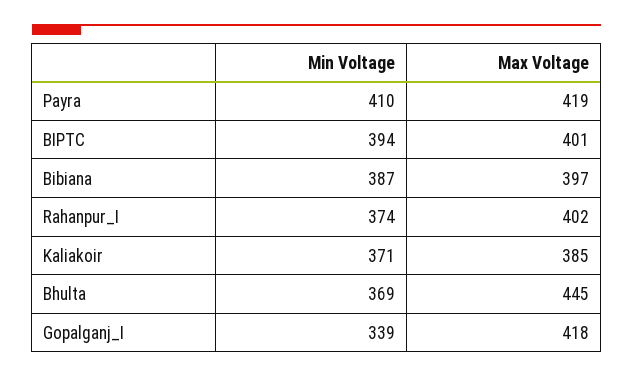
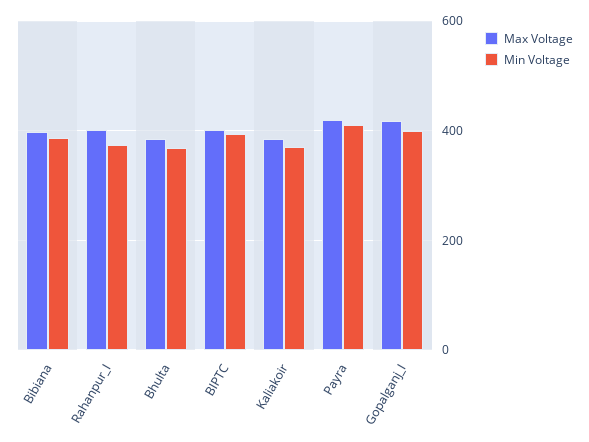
  {
    "Min Voltage": {
      "Payra": 410,
      "BIPTC": 394,
      "Bibiana": 387,
      "Rahanpur_I": 374,
      "Kaliakoir": 371,
      "Bhulta": 369,
-     "Gopalganj_I": 339
+     "Gopalganj_I": 400
    },
    "Max Voltage": {
      "Payra": 419,
      "BIPTC": 401,
      "Bibiana": 397,
      "Rahanpur_I": 402,
      "Kaliakoir": 385,
-     "Bhulta": 445,
+     "Bhulta": 380,
      "Gopalganj_I": 418
    }
  }

